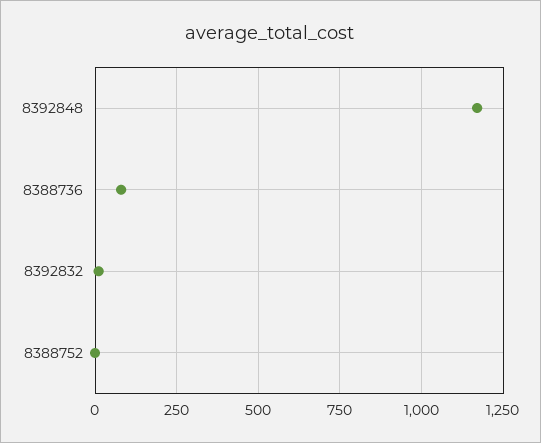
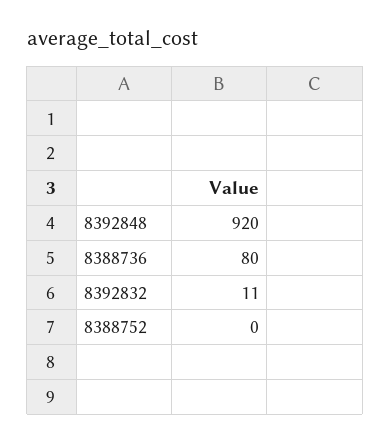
  {
-   "8392848": 1175,
+   "8392848": 920,
    "8388736": 80,
    "8392832": 11,
    "8388752": 0
  }

